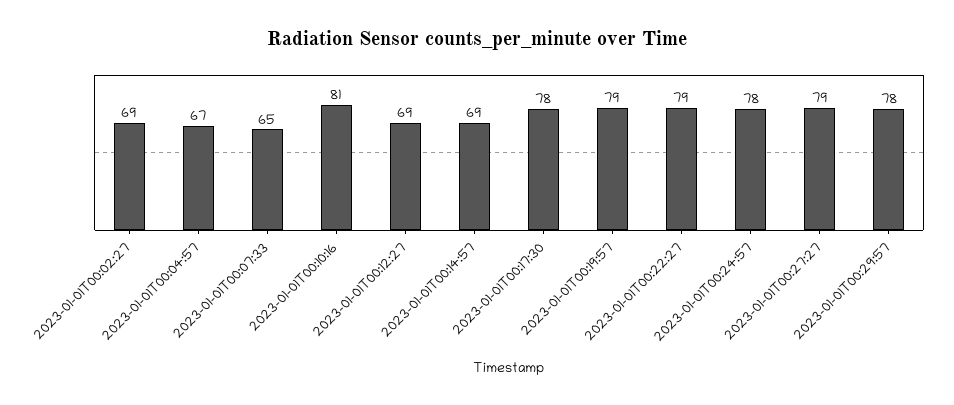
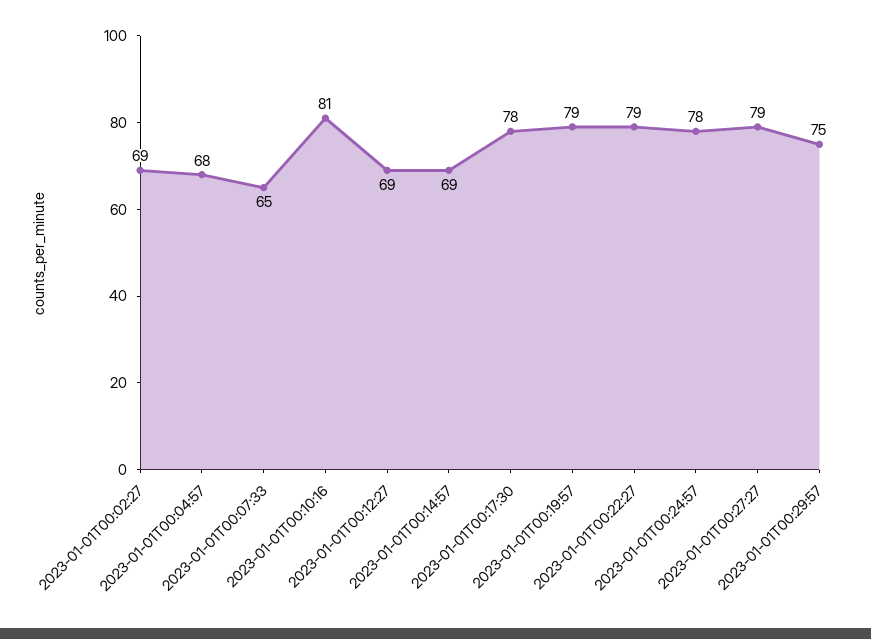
  {
    "2023-01-01T00:02:27": 69,
-   "2023-01-01T00:04:57": 67,
+   "2023-01-01T00:04:57": 68,
    "2023-01-01T00:07:33": 65,
    "2023-01-01T00:10:16": 81,
    "2023-01-01T00:12:27": 69,
    "2023-01-01T00:14:57": 69,
    "2023-01-01T00:17:30": 78,
    "2023-01-01T00:19:57": 79,
    "2023-01-01T00:22:27": 79,
    "2023-01-01T00:24:57": 78,
    "2023-01-01T00:27:27": 79,
-   "2023-01-01T00:29:57": 78
+   "2023-01-01T00:29:57": 75
  }

